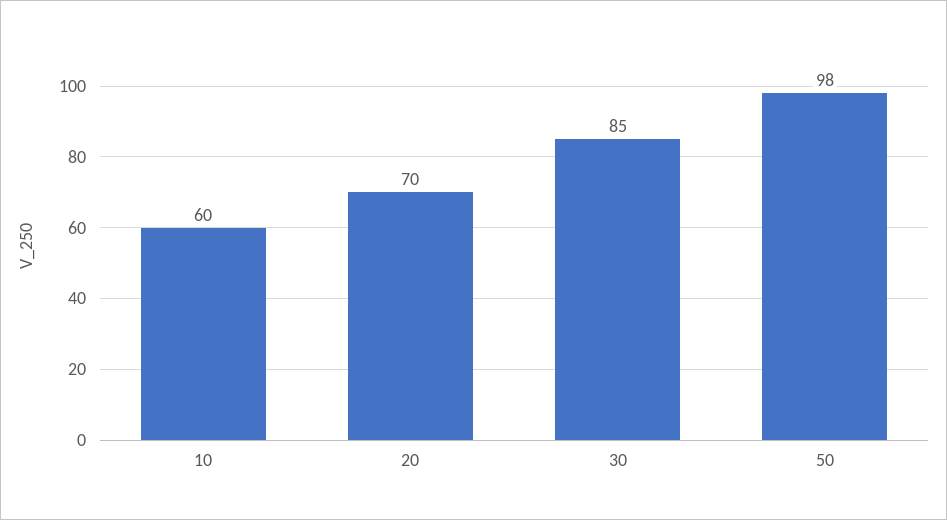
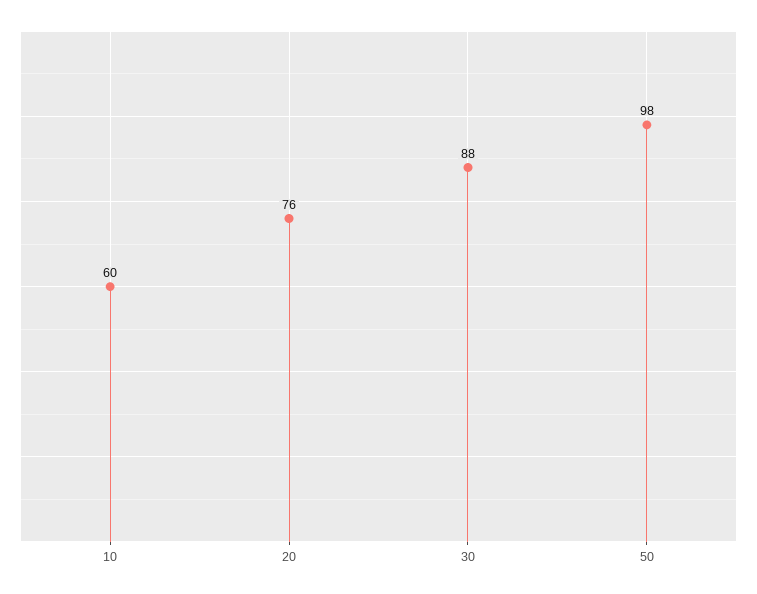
  {
    "10": 60,
-   "20": 70,
+   "20": 76,
-   "30": 85,
+   "30": 88,
    "50": 98
  }

